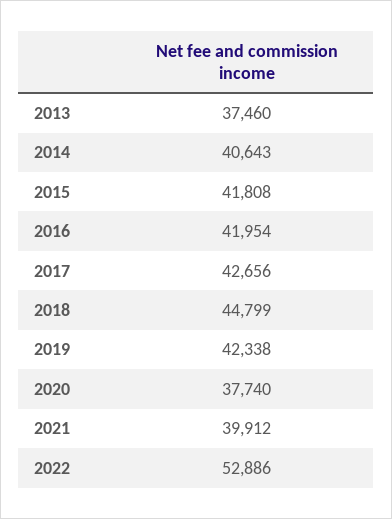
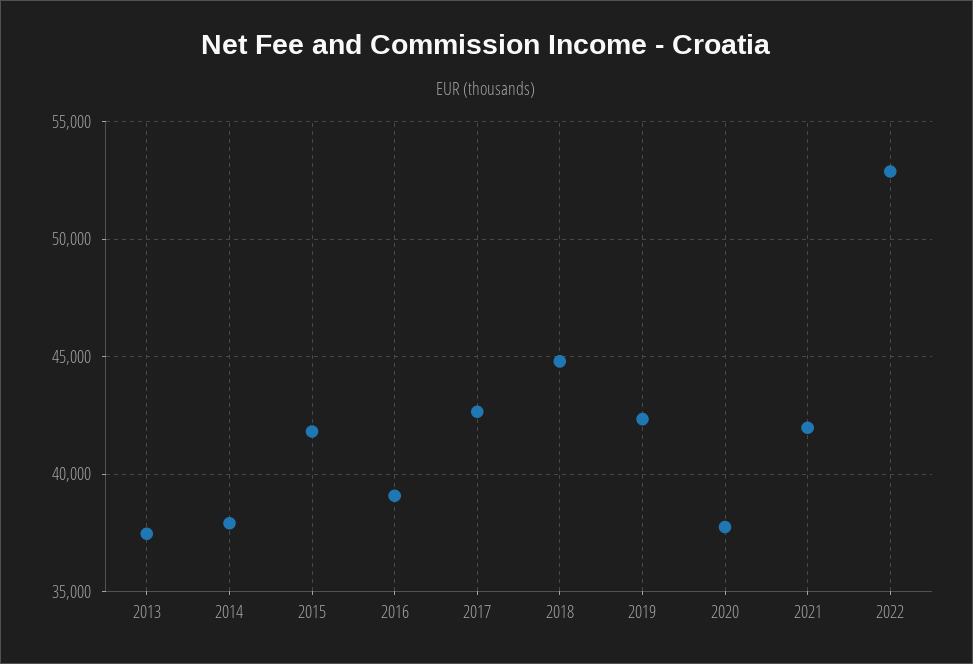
  {
    "2013": 37460,
-   "2014": 40643,
+   "2014": 38000,
    "2015": 41808,
-   "2016": 41954,
+   "2016": 39000,
    "2017": 42656,
    "2018": 44799,
    "2019": 42338,
    "2020": 37740,
-   "2021": 39912,
+   "2021": 42000,
    "2022": 52886
  }

